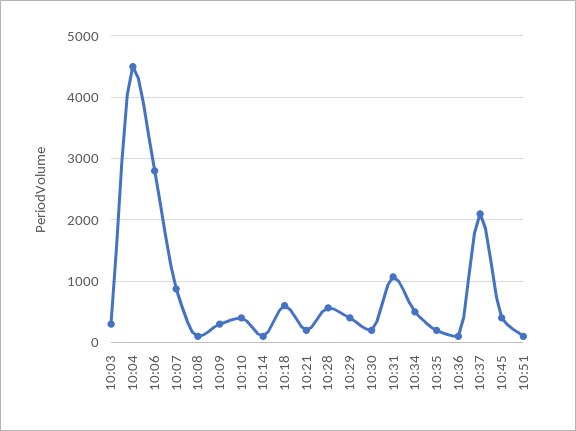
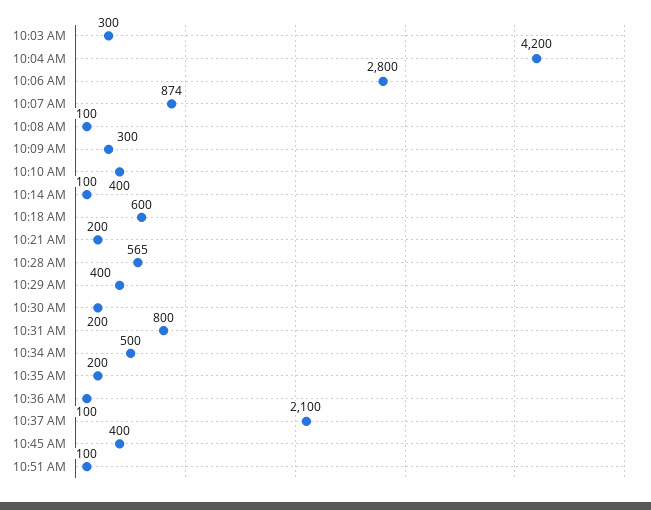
  {
    "10:03": 300,
-   "10:04": 4500,
+   "10:04": 4200,
    "10:06": 2800,
    "10:07": 874,
    "10:08": 100,
    "10:09": 300,
    "10:10": 400,
    "10:14": 100,
    "10:18": 600,
    "10:21": 200,
    "10:28": 565,
    "10:29": 400,
    "10:30": 200,
-   "10:31": 1100,
+   "10:31": 800,
    "10:34": 500,
    "10:35": 200,
    "10:36": 100,
    "10:37": 2100,
    "10:45": 400,
    "10:51": 100
  }

